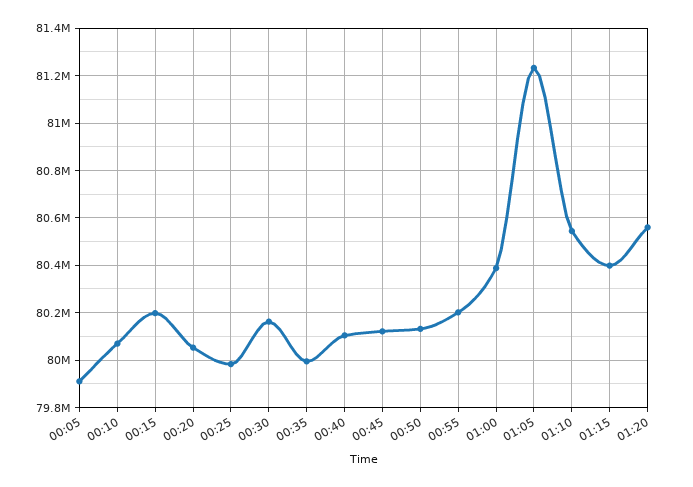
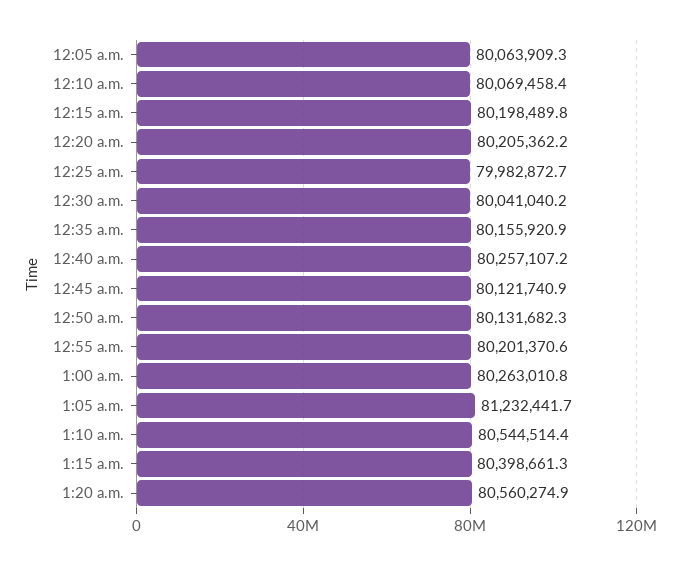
  {
-   "00:05": 79900000,
+   "00:05": 80063909.3,
    "00:10": 80069458.4,
    "00:15": 80198489.8,
-   "00:20": 80050000,
+   "00:20": 80205362.2,
    "00:25": 79982872.7,
-   "00:30": 80150000,
+   "00:30": 80041040.2,
-   "00:35": 80000000,
+   "00:35": 80155920.9,
-   "00:40": 80100000,
+   "00:40": 80257107.2,
    "00:45": 80121740.9,
    "00:50": 80131682.3,
    "00:55": 80201370.6,
-   "01:00": 80400000,
+   "01:00": 80263010.8,
    "01:05": 81232441.7,
    "01:10": 80544514.4,
    "01:15": 80398661.3,
    "01:20": 80560274.9
  }

